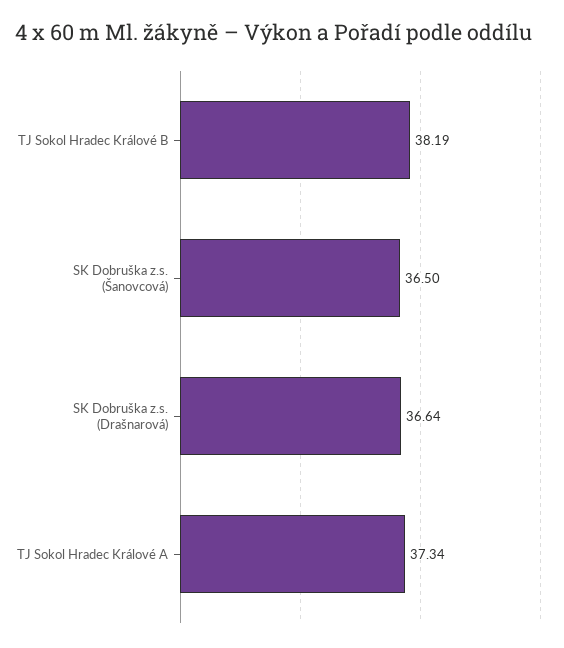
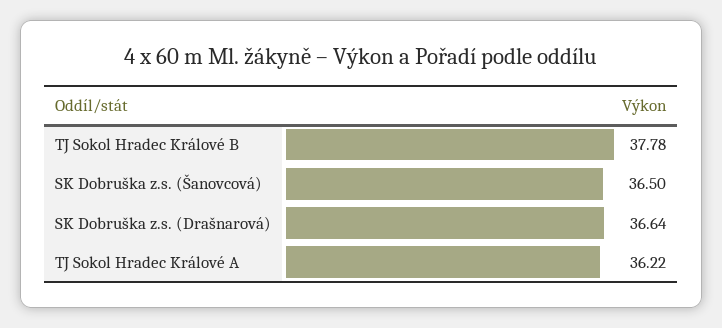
  {
-   "TJ Sokol Hradec Králové B": 38.19,
+   "TJ Sokol Hradec Králové B": 37.78,
    "SK Dobruška z.s. (Šanovcová)": 36.5,
    "SK Dobruška z.s. (Drašnarová)": 36.64,
-   "TJ Sokol Hradec Králové A": 37.34
+   "TJ Sokol Hradec Králové A": 36.22
  }

